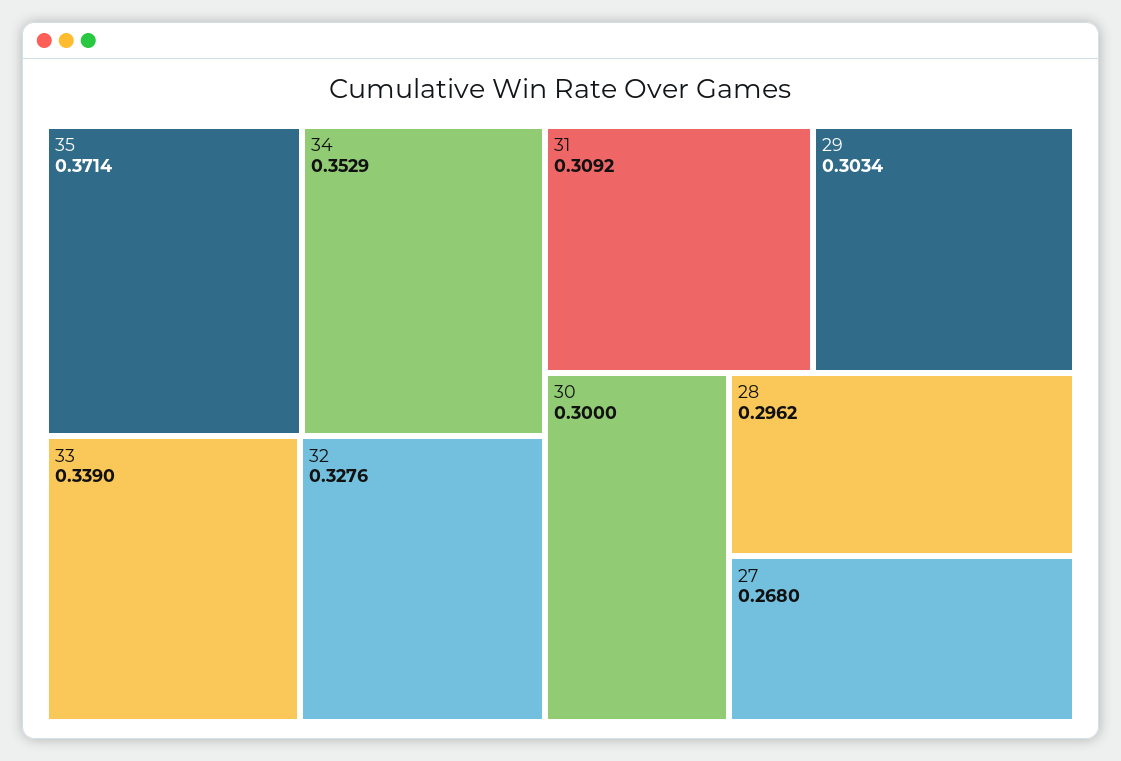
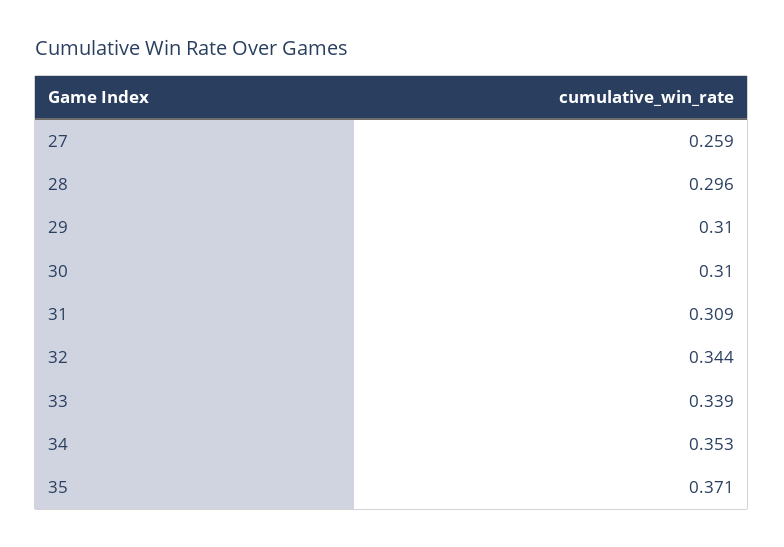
  {
    "35": 0.3714,
    "34": 0.3529,
    "33": 0.339,
-   "32": 0.3276,
+   "32": 0.344,
    "31": 0.3092,
-   "29": 0.3034,
+   "29": 0.31,
-   "30": 0.3,
+   "30": 0.31,
    "28": 0.2962,
-   "27": 0.268
+   "27": 0.259
  }

